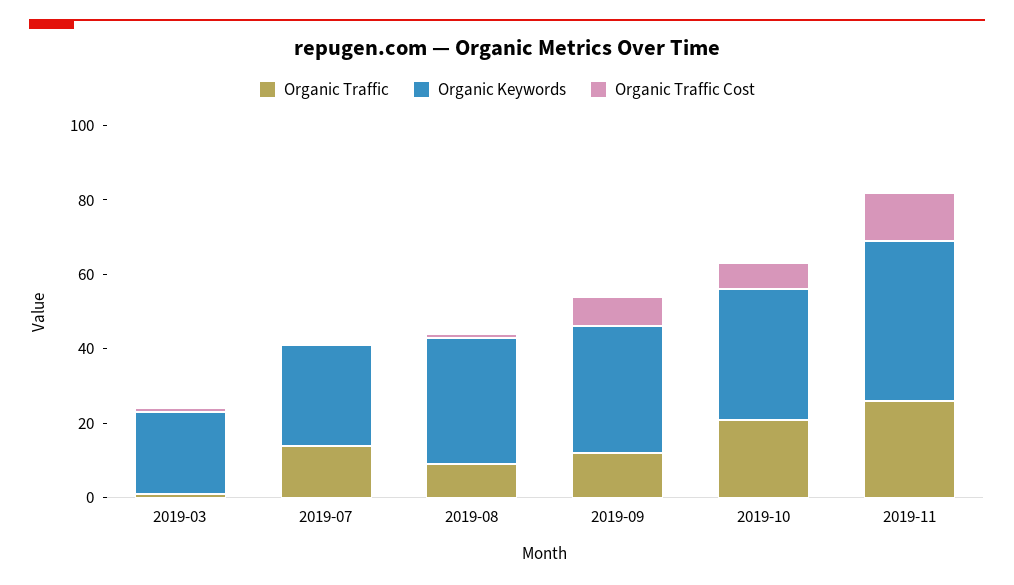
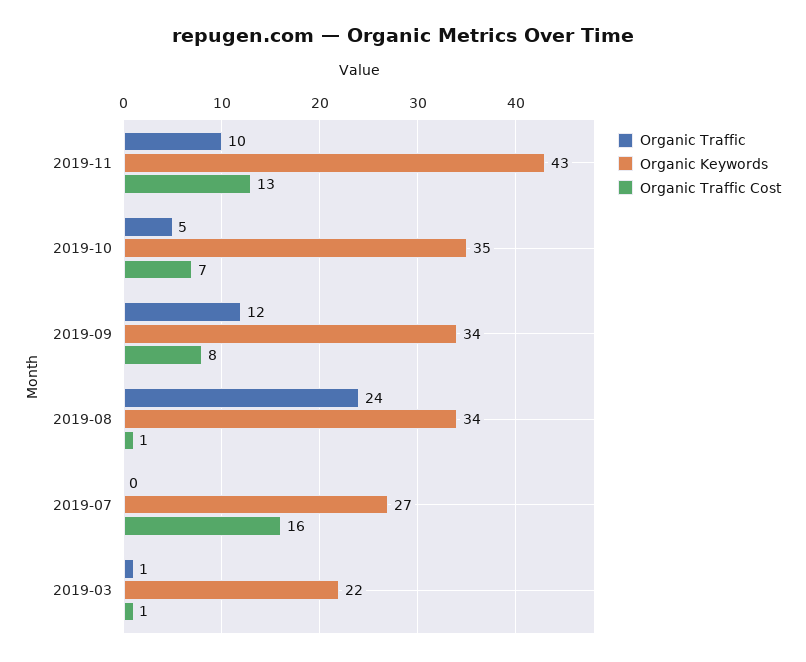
  {
    "Organic Traffic": {
      "2019-03": 1,
-     "2019-07": 15,
+     "2019-07": 0,
-     "2019-08": 10,
+     "2019-08": 24,
      "2019-09": 12,
-     "2019-10": 20,
+     "2019-10": 5,
-     "2019-11": 25
+     "2019-11": 10
    },
    "Organic Keywords": {
      "2019-03": 22,
      "2019-07": 27,
      "2019-08": 34,
      "2019-09": 34,
      "2019-10": 35,
      "2019-11": 43
    },
    "Organic Traffic Cost": {
      "2019-03": 1,
-     "2019-07": 0,
+     "2019-07": 16,
      "2019-08": 1,
      "2019-09": 8,
      "2019-10": 7,
      "2019-11": 13
    }
  }

